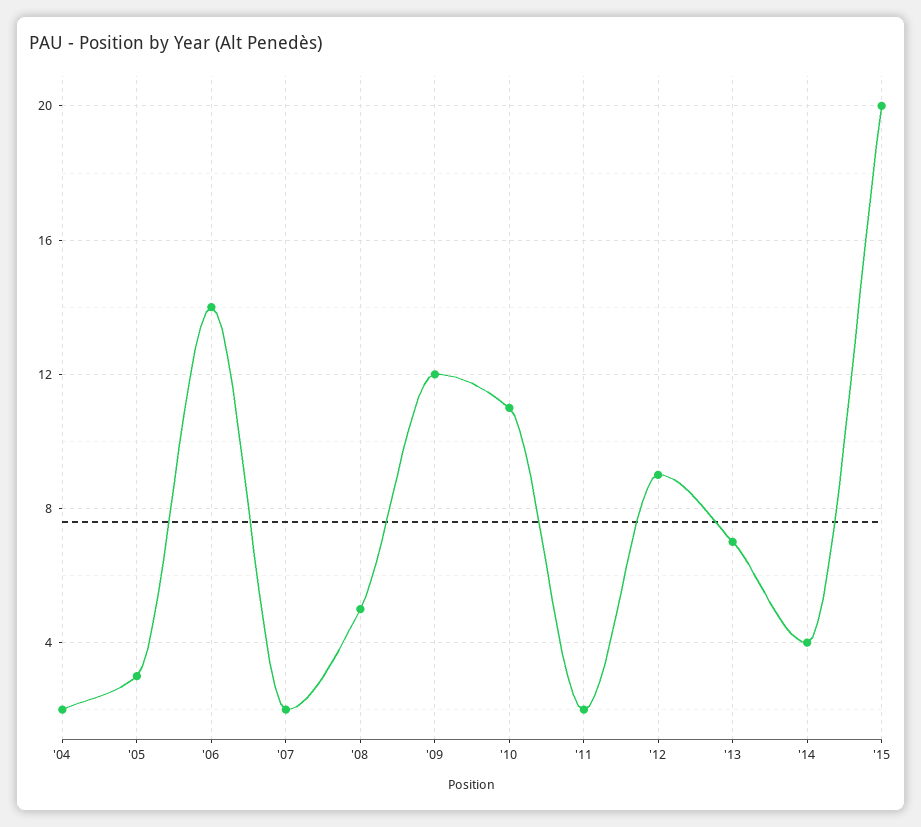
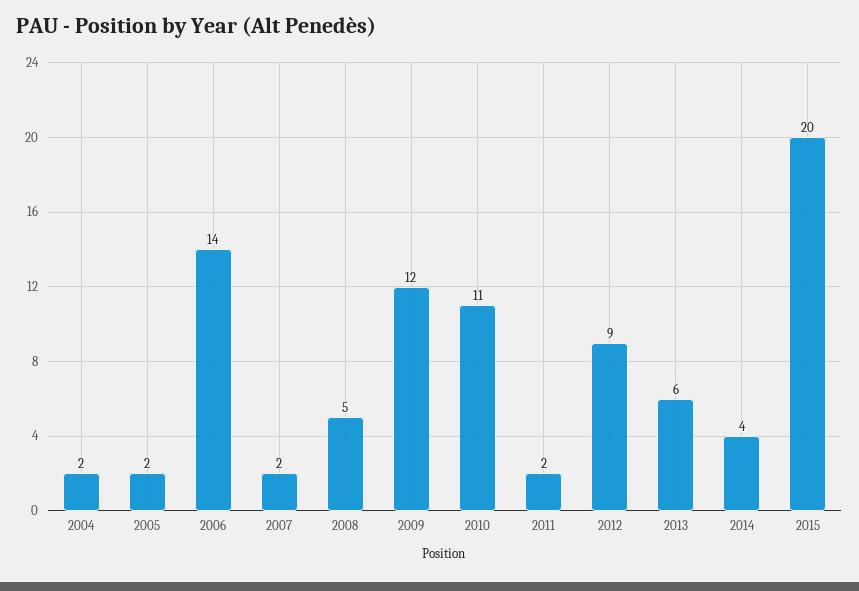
  {
    "'04": 2,
-   "'05": 3,
+   "'05": 2,
    "'06": 14,
    "'07": 2,
    "'08": 5,
    "'09": 12,
    "'10": 11,
    "'11": 2,
    "'12": 9,
-   "'13": 7,
+   "'13": 6,
    "'14": 4,
    "'15": 20
  }

